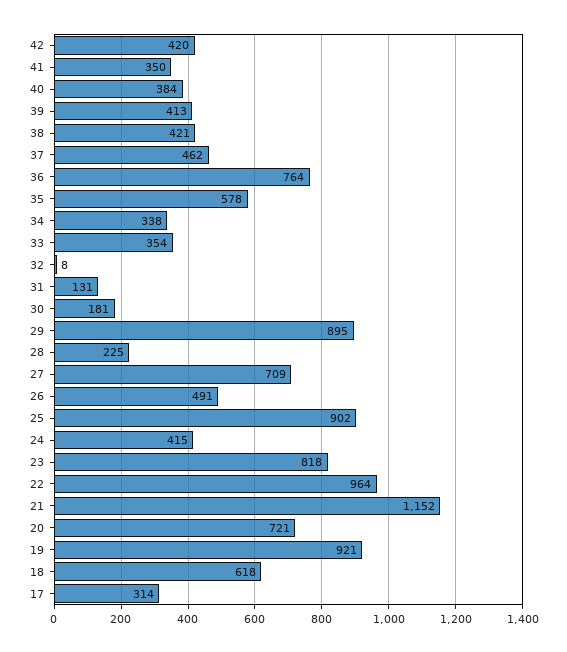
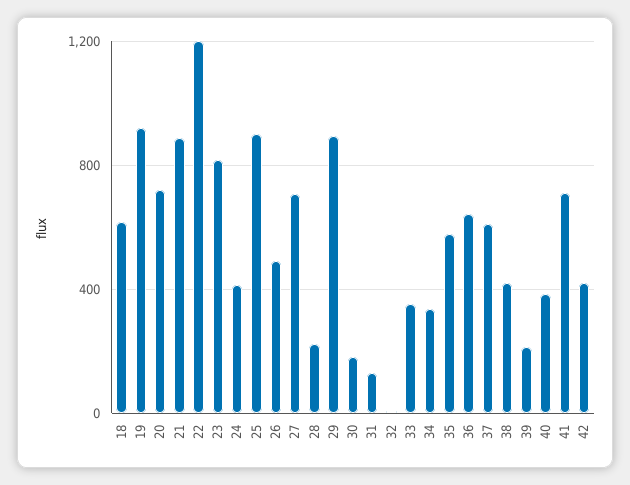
  {
    "42": 420,
-   "41": 350,
+   "41": 700,
    "40": 384,
-   "39": 413,
+   "39": 200,
    "38": 421,
-   "37": 462,
+   "37": 600,
-   "36": 764,
+   "36": 650,
    "35": 578,
    "34": 338,
    "33": 354,
    "32": 8,
    "31": 131,
    "30": 181,
    "29": 895,
    "28": 225,
    "27": 709,
    "26": 491,
    "25": 902,
    "24": 415,
    "23": 818,
-   "22": 964,
+   "22": 1200,
-   "21": 1152,
+   "21": 900,
    "20": 721,
    "19": 921,
-   "18": 618,
+   "18": 618
-   "17": 314
  }

